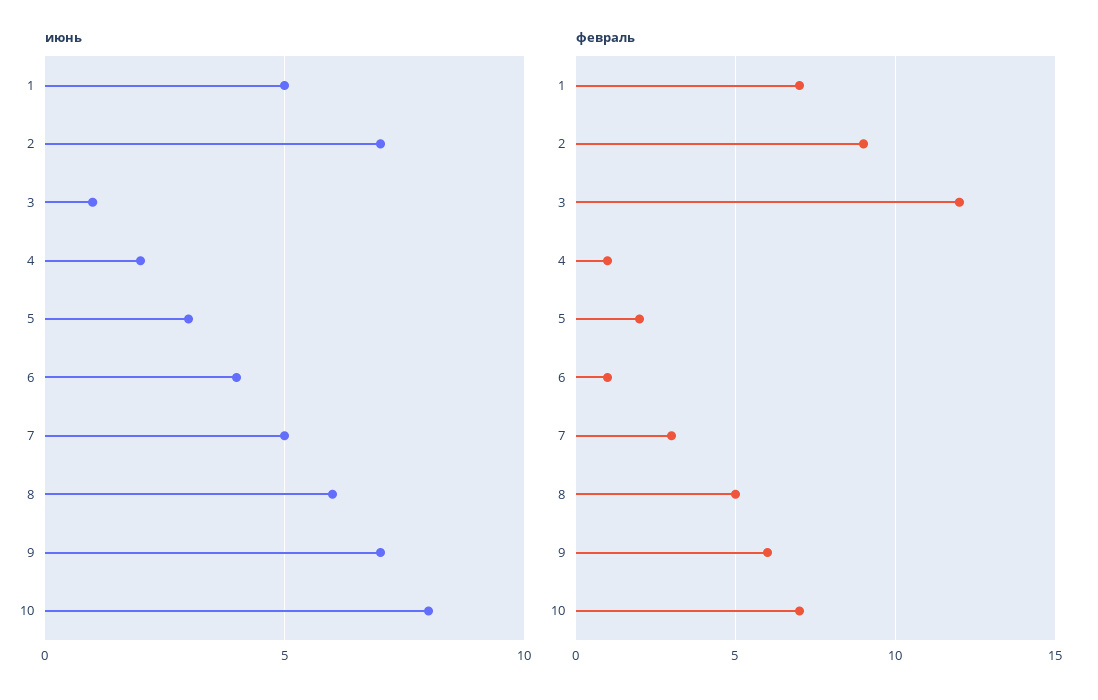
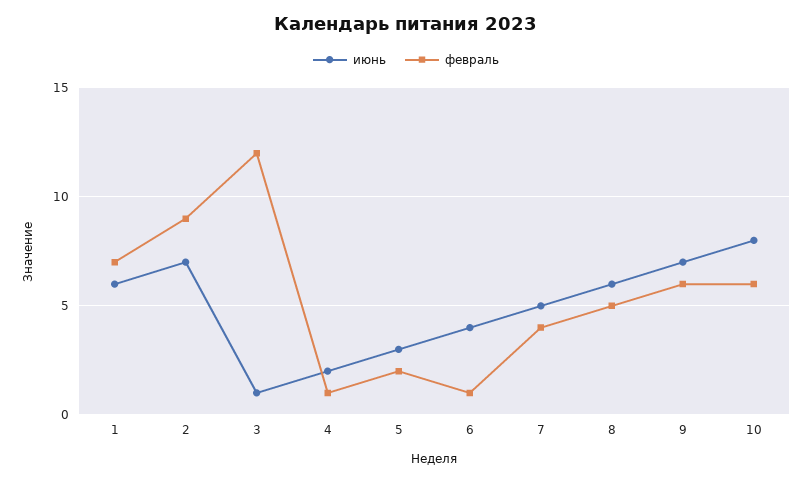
  {
    "июнь": {
-     "1": 5,
+     "1": 6,
      "2": 7,
      "3": 1,
      "4": 2,
      "5": 3,
      "6": 4,
      "7": 5,
      "8": 6,
      "9": 7,
      "10": 8
    },
    "февраль": {
      "1": 7,
      "2": 9,
      "3": 12,
      "4": 1,
      "5": 2,
      "6": 1,
-     "7": 3,
+     "7": 4,
      "8": 5,
      "9": 6,
-     "10": 7
+     "10": 6
    }
  }

